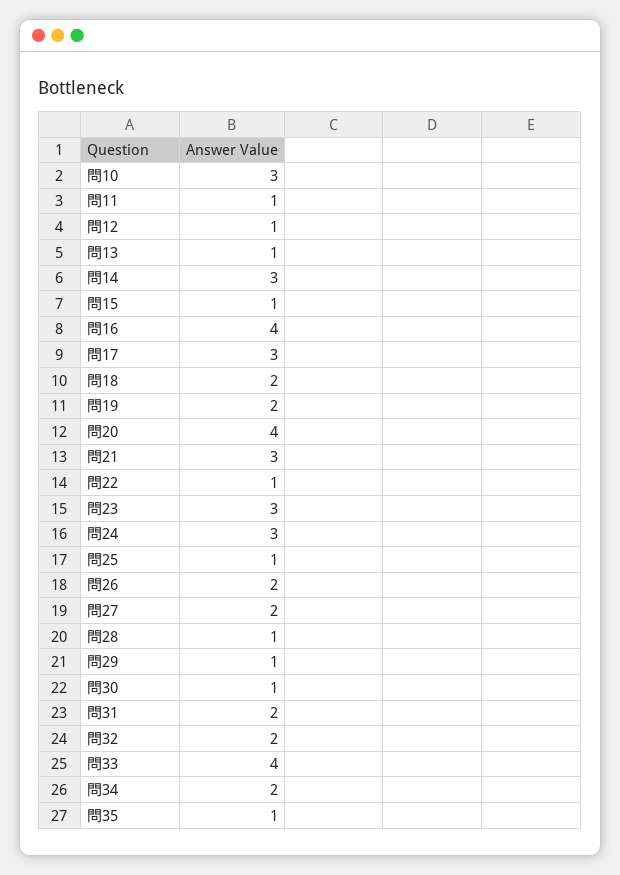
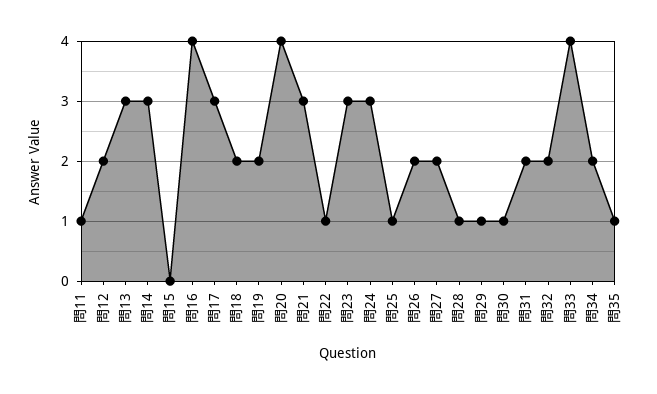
  {
-   "問10": 3,
    "問11": 1,
-   "問12": 1,
+   "問12": 2,
-   "問13": 1,
+   "問13": 3,
    "問14": 3,
-   "問15": 1,
+   "問15": 0,
    "問16": 4,
    "問17": 3,
    "問18": 2,
    "問19": 2,
    "問20": 4,
    "問21": 3,
    "問22": 1,
    "問23": 3,
    "問24": 3,
    "問25": 1,
    "問26": 2,
    "問27": 2,
    "問28": 1,
    "問29": 1,
    "問30": 1,
    "問31": 2,
    "問32": 2,
    "問33": 4,
    "問34": 2,
    "問35": 1
  }

